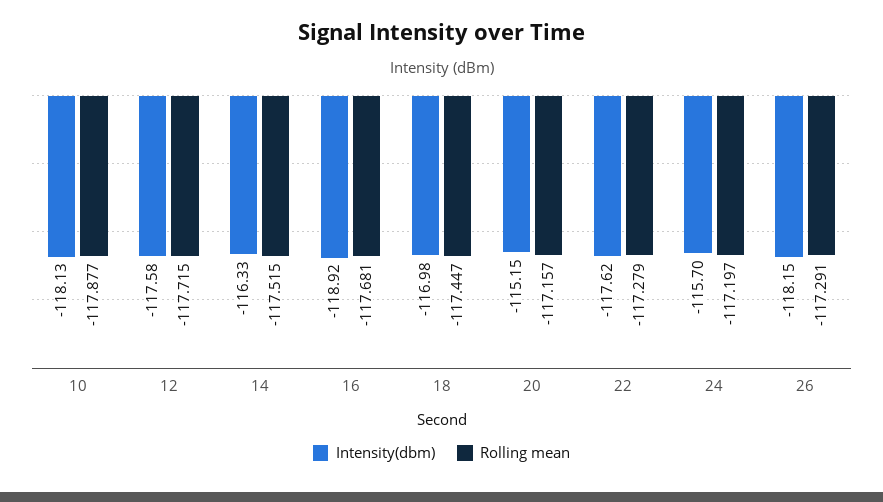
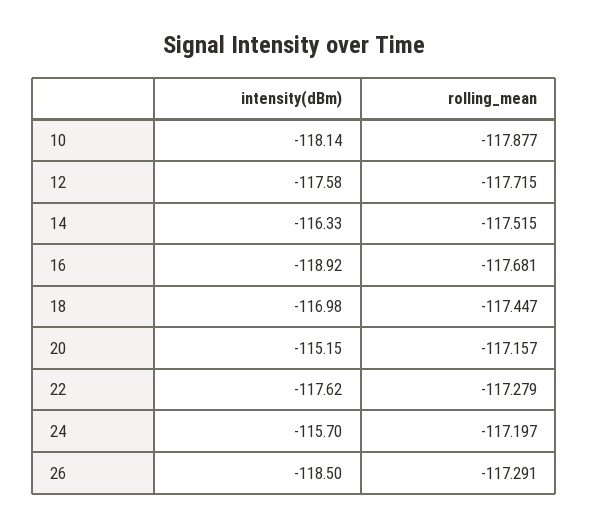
  {
    "Intensity(dbm)": {
-     "10": -118.13,
+     "10": -118.14,
      "12": -117.58,
      "14": -116.33,
      "16": -118.92,
      "18": -116.98,
      "20": -115.15,
      "22": -117.62,
      "24": -115.7,
-     "26": -118.15
+     "26": -118.5
    },
    "Rolling mean": {
      "10": -117.877,
      "12": -117.715,
      "14": -117.515,
      "16": -117.681,
      "18": -117.447,
      "20": -117.157,
      "22": -117.279,
      "24": -117.197,
      "26": -117.291
    }
  }

